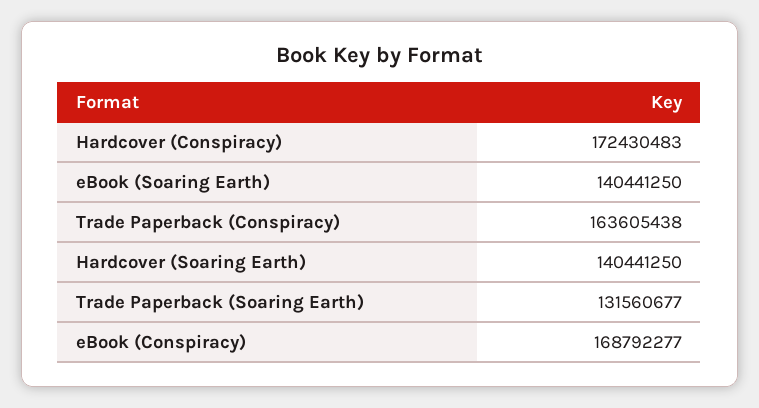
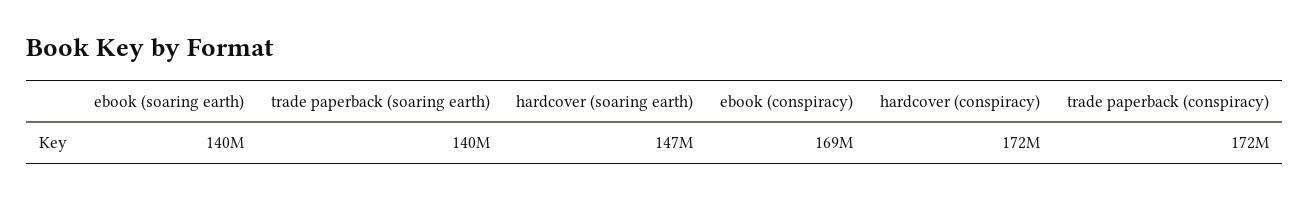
  {
    "Hardcover (Conspiracy)": 172430483,
    "eBook (Soaring Earth)": 140441250,
-   "Trade Paperback (Conspiracy)": 163605438,
+   "Trade Paperback (Conspiracy)": 172000000,
-   "Hardcover (Soaring Earth)": 140441250,
+   "Hardcover (Soaring Earth)": 147000000,
-   "Trade Paperback (Soaring Earth)": 131560677,
+   "Trade Paperback (Soaring Earth)": 140000000,
    "eBook (Conspiracy)": 168792277
  }

